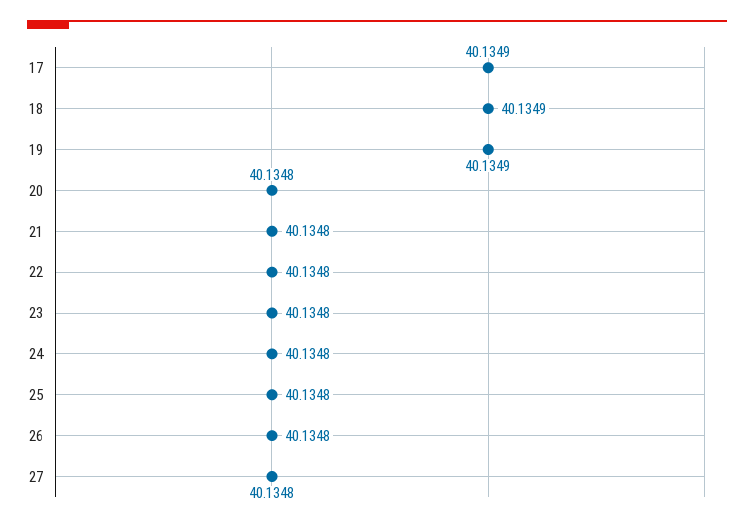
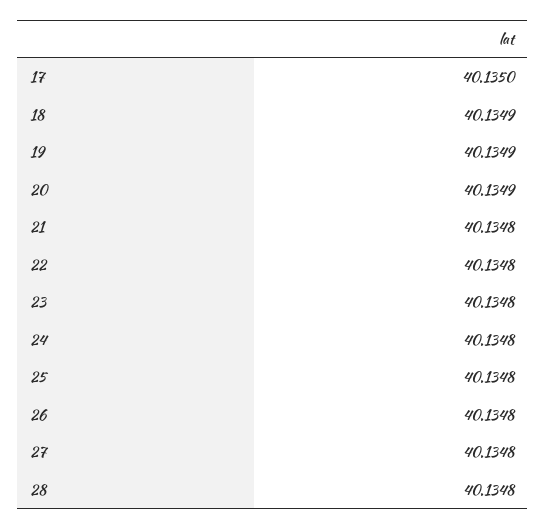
  {
-   "17": 40.1349,
+   "17": 40.135,
    "18": 40.1349,
    "19": 40.1349,
-   "20": 40.1348,
+   "20": 40.1349,
    "21": 40.1348,
    "22": 40.1348,
    "23": 40.1348,
    "24": 40.1348,
    "25": 40.1348,
    "26": 40.1348,
-   "27": 40.1348
+   "27": 40.1348,
+   "28": 40.1348
  }

